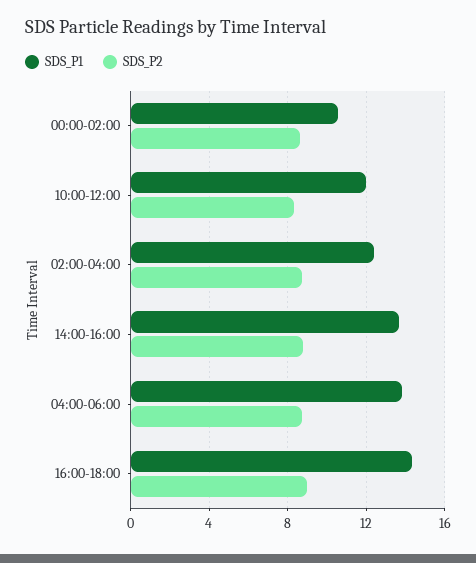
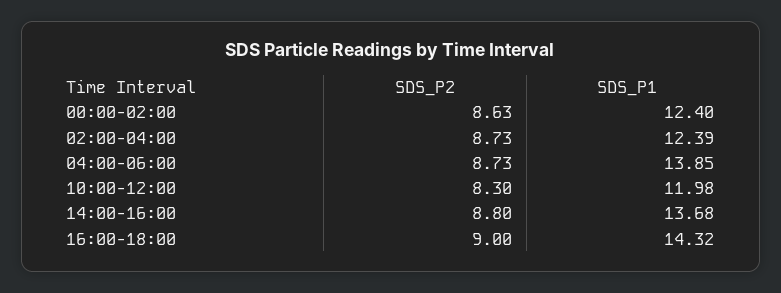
  {
    "SDS_P1": {
-     "00:00-02:00": 10.5,
+     "00:00-02:00": 12.4,
      "10:00-12:00": 11.98,
      "02:00-04:00": 12.39,
      "14:00-16:00": 13.68,
      "04:00-06:00": 13.85,
      "16:00-18:00": 14.32
    },
    "SDS_P2": {
      "00:00-02:00": 8.63,
      "10:00-12:00": 8.3,
      "02:00-04:00": 8.73,
      "14:00-16:00": 8.8,
      "04:00-06:00": 8.73,
      "16:00-18:00": 9
    }
  }

